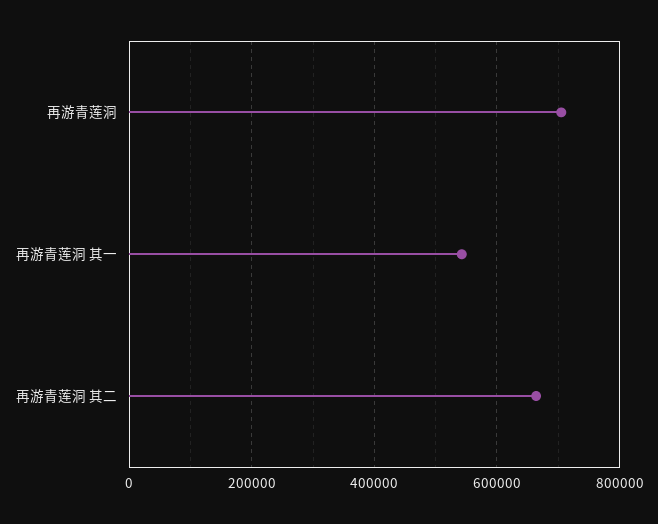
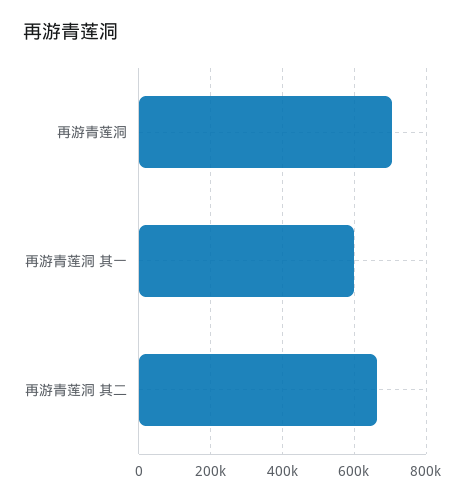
  {
    "再游青莲洞": 700000,
-   "再游青莲洞 其一": 540000,
+   "再游青莲洞 其一": 600000,
    "再游青莲洞 其二": 660000
  }

